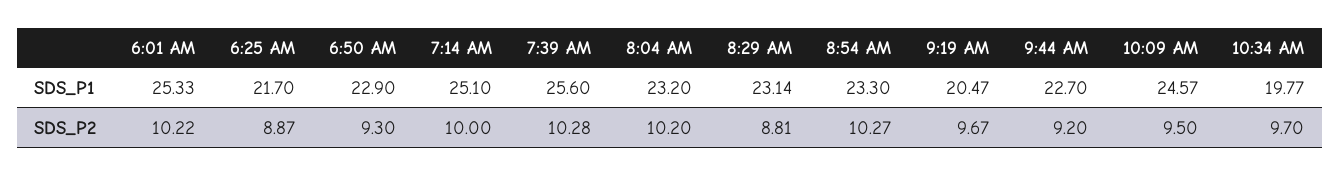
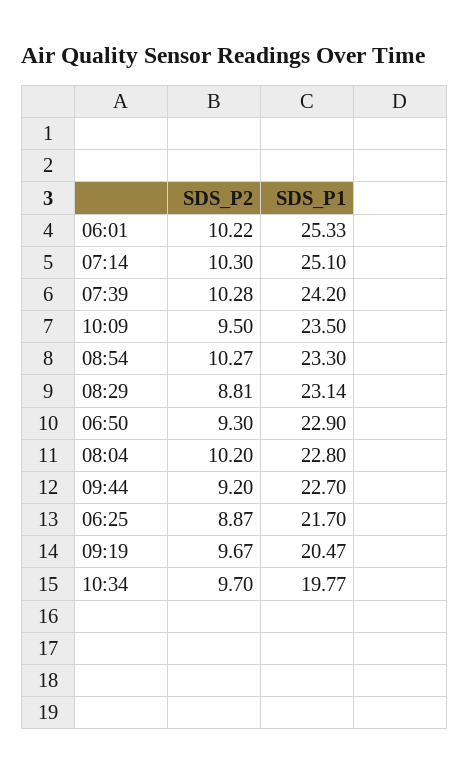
  {
    "6:01 AM": {
      "SDS_P1": 25.33,
      "SDS_P2": 10.22
    },
    "6:25 AM": {
      "SDS_P1": 21.7,
      "SDS_P2": 8.87
    },
    "6:50 AM": {
      "SDS_P1": 22.9,
      "SDS_P2": 9.3
    },
    "7:14 AM": {
      "SDS_P1": 25.1,
-     "SDS_P2": 10
+     "SDS_P2": 10.3
    },
    "7:39 AM": {
-     "SDS_P1": 25.6,
+     "SDS_P1": 24.2,
      "SDS_P2": 10.28
    },
    "8:04 AM": {
-     "SDS_P1": 23.2,
+     "SDS_P1": 22.8,
      "SDS_P2": 10.2
    },
    "8:29 AM": {
      "SDS_P1": 23.14,
      "SDS_P2": 8.81
    },
    "8:54 AM": {
      "SDS_P1": 23.3,
      "SDS_P2": 10.27
    },
    "9:19 AM": {
      "SDS_P1": 20.47,
      "SDS_P2": 9.67
    },
    "9:44 AM": {
      "SDS_P1": 22.7,
      "SDS_P2": 9.2
    },
    "10:09 AM": {
-     "SDS_P1": 24.57,
+     "SDS_P1": 23.5,
      "SDS_P2": 9.5
    },
    "10:34 AM": {
      "SDS_P1": 19.77,
      "SDS_P2": 9.7
    }
  }

